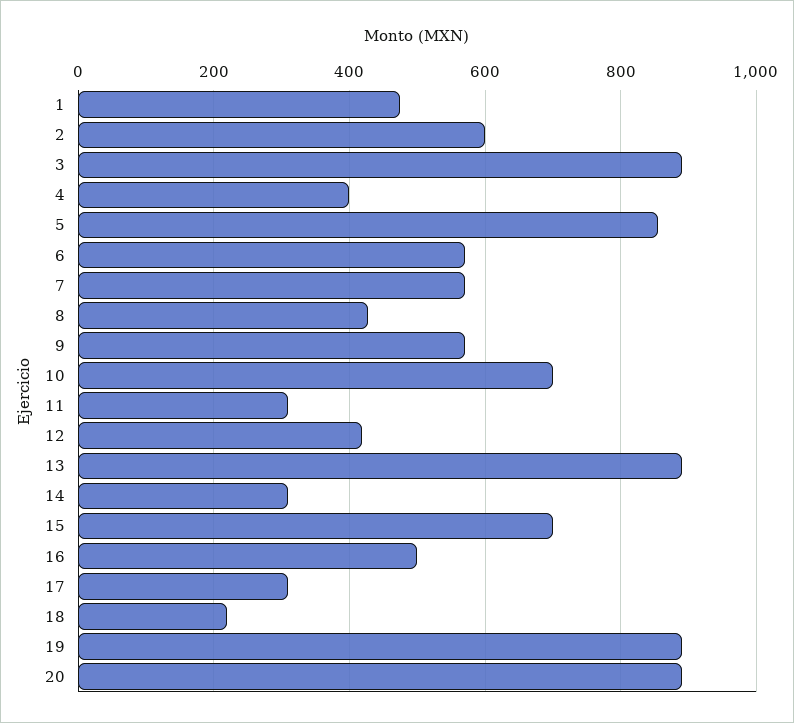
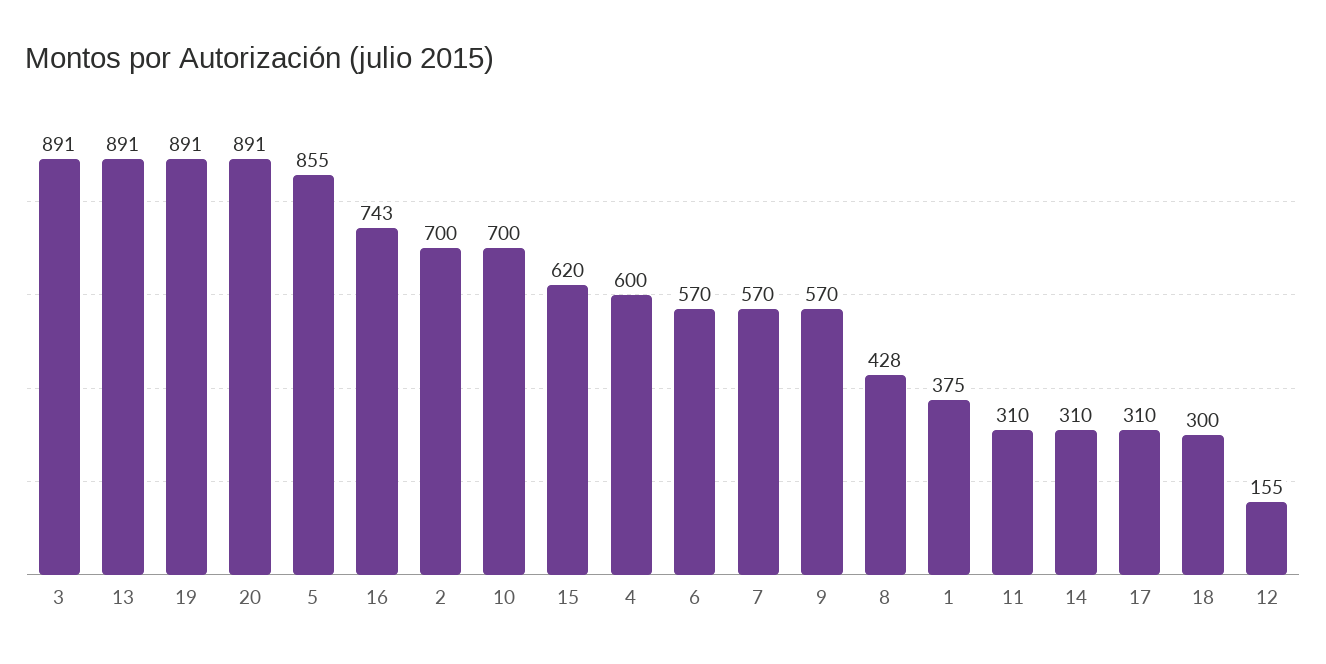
  {
-   "1": 480,
+   "1": 375,
-   "2": 600,
+   "2": 700,
    "3": 891,
-   "4": 400,
+   "4": 600,
    "5": 855,
    "6": 570,
    "7": 570,
    "8": 428,
    "9": 570,
    "10": 700,
    "11": 310,
-   "12": 420,
+   "12": 155,
    "13": 891,
    "14": 310,
-   "15": 700,
+   "15": 620,
-   "16": 500,
+   "16": 743,
    "17": 310,
-   "18": 220,
+   "18": 300,
    "19": 891,
    "20": 891
  }

